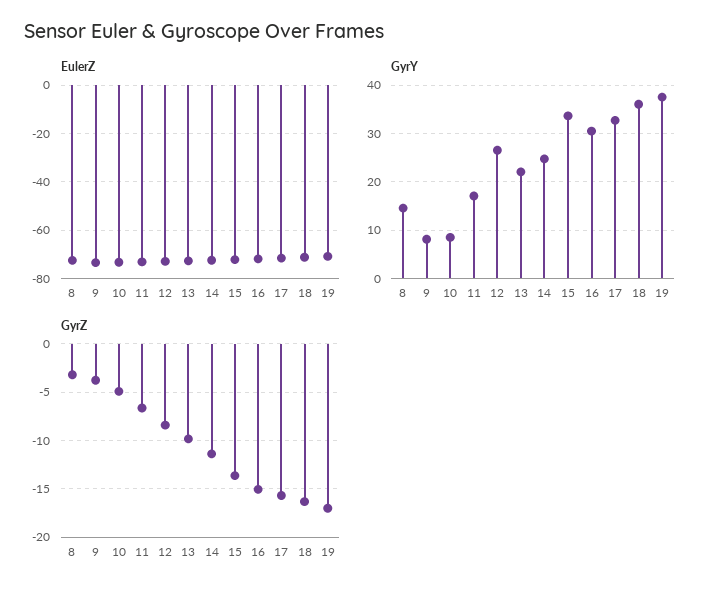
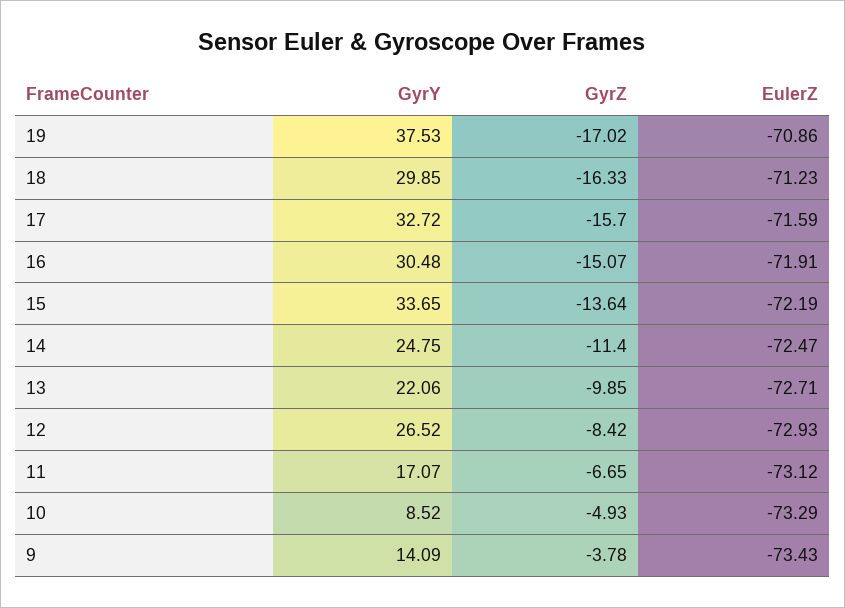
  {
    "EulerZ": {
-     "8": -72.5,
      "9": -73.43,
      "10": -73.29,
      "11": -73.12,
      "12": -72.93,
      "13": -72.71,
      "14": -72.47,
      "15": -72.19,
      "16": -71.91,
      "17": -71.59,
      "18": -71.23,
      "19": -70.86
    },
    "GyrY": {
-     "8": 14,
-     "9": 8,
+     "9": 14.09,
      "10": 8.52,
      "11": 17.07,
      "12": 26.52,
      "13": 22.06,
      "14": 24.75,
      "15": 33.65,
      "16": 30.48,
      "17": 32.72,
-     "18": 36,
+     "18": 29.85,
      "19": 37.53
    },
    "GyrZ": {
-     "8": -3,
      "9": -3.78,
      "10": -4.93,
      "11": -6.65,
      "12": -8.42,
      "13": -9.85,
      "14": -11.4,
      "15": -13.64,
      "16": -15.07,
      "17": -15.7,
      "18": -16.33,
      "19": -17.02
    }
  }

